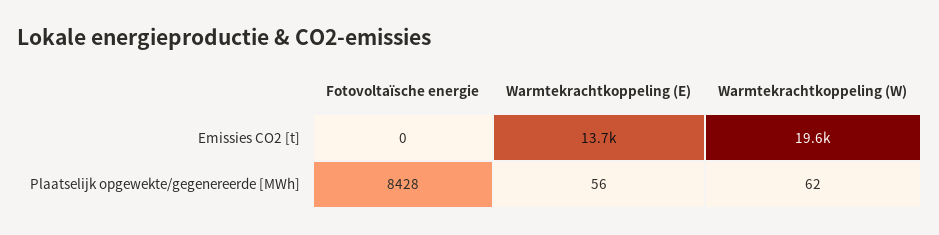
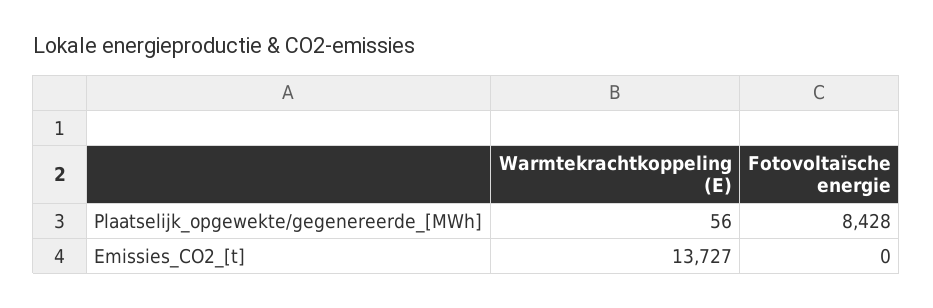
  {
    "Fotovoltaïsche energie": {
      "Emissies CO2 [t]": 0,
      "Plaatselijk opgewekte/gegenereerde [MWh]": 8428
    },
    "Warmtekrachtkoppeling (E)": {
      "Emissies CO2 [t]": 13727,
      "Plaatselijk opgewekte/gegenereerde [MWh]": 56
-   },
+   }
-   "Warmtekrachtkoppeling (W)": {
-     "Emissies CO2 [t]": 19600,
-     "Plaatselijk opgewekte/gegenereerde [MWh]": 62
-   }
  }

